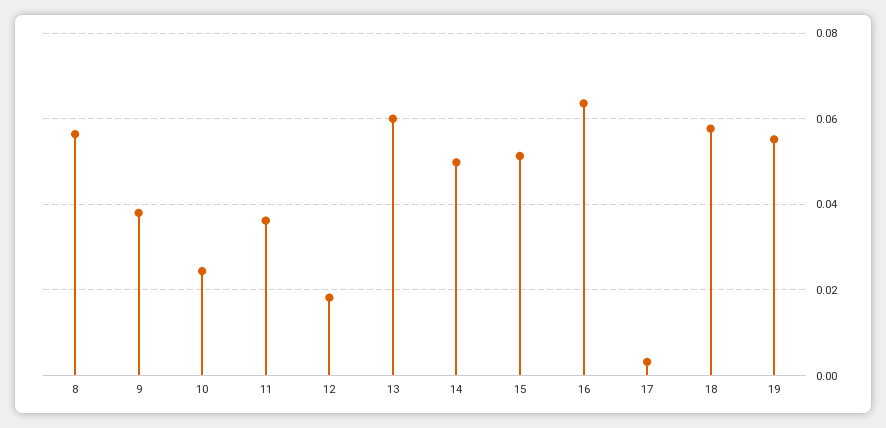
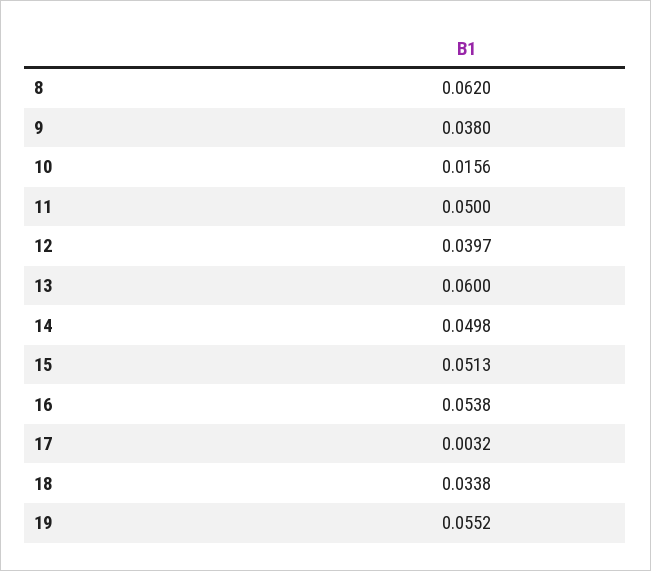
  {
-   "8": 0.056,
+   "8": 0.062,
    "9": 0.038,
-   "10": 0.024,
+   "10": 0.0156,
-   "11": 0.036,
+   "11": 0.05,
-   "12": 0.018,
+   "12": 0.0397,
    "13": 0.06,
    "14": 0.0498,
    "15": 0.0513,
-   "16": 0.064,
+   "16": 0.0538,
    "17": 0.0032,
-   "18": 0.058,
+   "18": 0.0338,
    "19": 0.0552
  }

